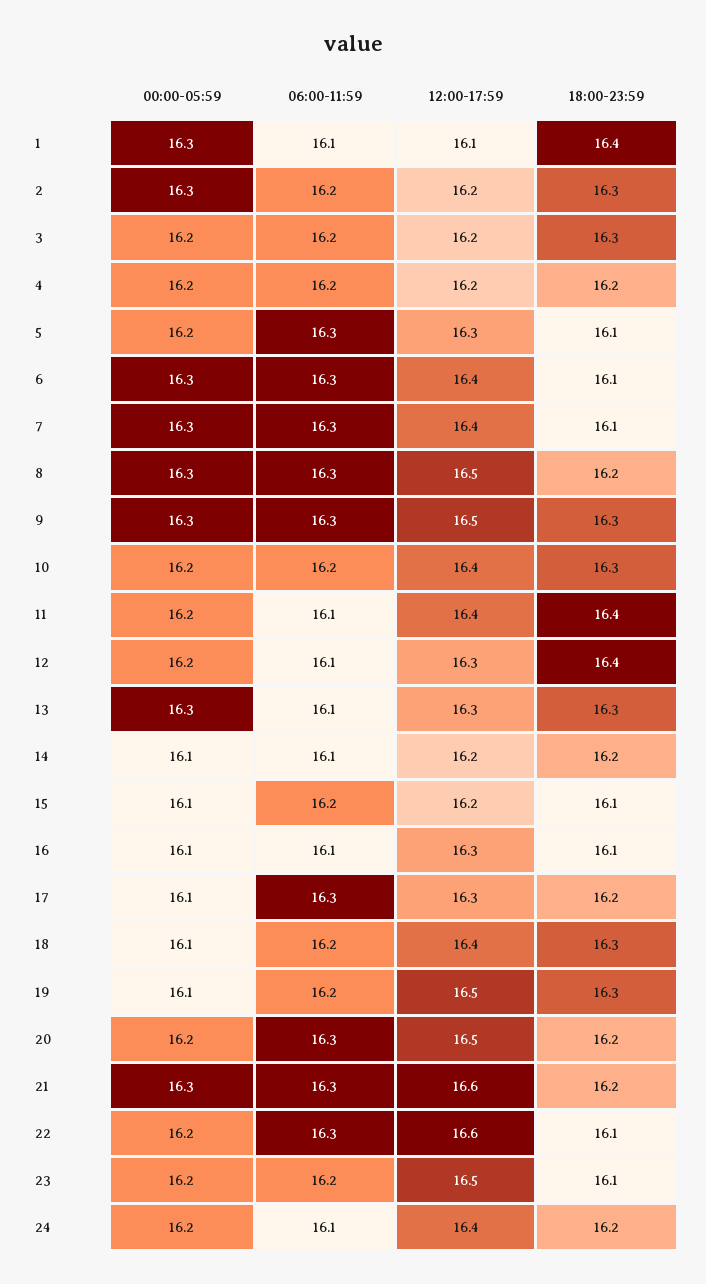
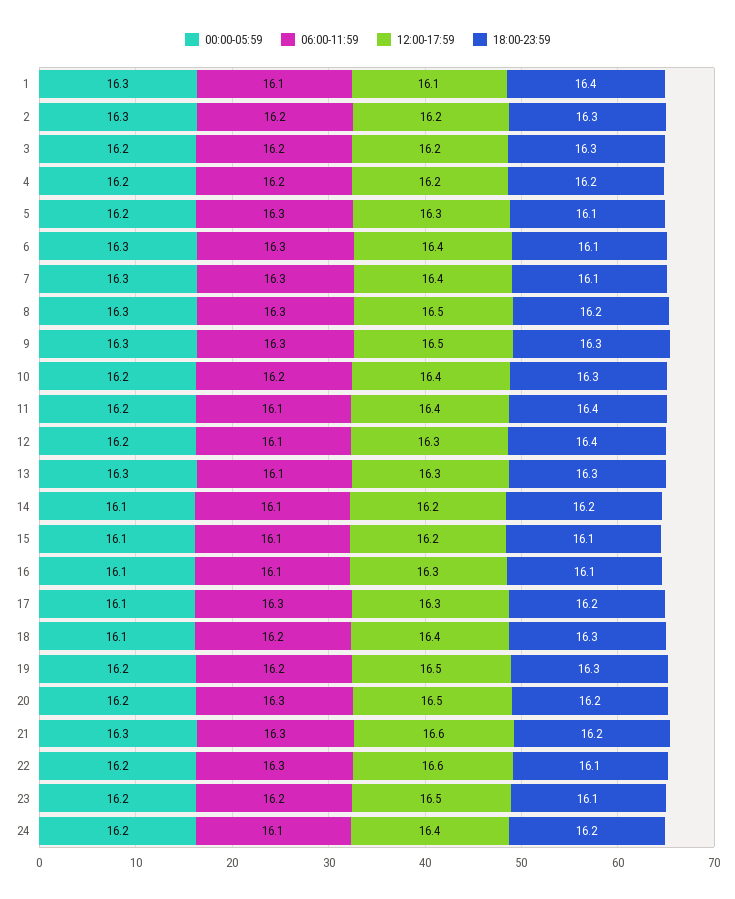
  {
    "00:00-05:59": {
      "1": 16.3,
      "2": 16.3,
      "3": 16.2,
      "4": 16.2,
      "5": 16.2,
      "6": 16.3,
      "7": 16.3,
      "8": 16.3,
      "9": 16.3,
      "10": 16.2,
      "11": 16.2,
      "12": 16.2,
      "13": 16.3,
      "14": 16.1,
      "15": 16.1,
      "16": 16.1,
      "17": 16.1,
      "18": 16.1,
-     "19": 16.1,
+     "19": 16.2,
      "20": 16.2,
      "21": 16.3,
      "22": 16.2,
      "23": 16.2,
      "24": 16.2
    },
    "06:00-11:59": {
      "1": 16.1,
      "2": 16.2,
      "3": 16.2,
      "4": 16.2,
      "5": 16.3,
      "6": 16.3,
      "7": 16.3,
      "8": 16.3,
      "9": 16.3,
      "10": 16.2,
      "11": 16.1,
      "12": 16.1,
      "13": 16.1,
      "14": 16.1,
-     "15": 16.2,
+     "15": 16.1,
      "16": 16.1,
      "17": 16.3,
      "18": 16.2,
      "19": 16.2,
      "20": 16.3,
      "21": 16.3,
      "22": 16.3,
      "23": 16.2,
      "24": 16.1
    },
    "12:00-17:59": {
      "1": 16.1,
      "2": 16.2,
      "3": 16.2,
      "4": 16.2,
      "5": 16.3,
      "6": 16.4,
      "7": 16.4,
      "8": 16.5,
      "9": 16.5,
      "10": 16.4,
      "11": 16.4,
      "12": 16.3,
      "13": 16.3,
      "14": 16.2,
      "15": 16.2,
      "16": 16.3,
      "17": 16.3,
      "18": 16.4,
      "19": 16.5,
      "20": 16.5,
      "21": 16.6,
      "22": 16.6,
      "23": 16.5,
      "24": 16.4
    },
    "18:00-23:59": {
      "1": 16.4,
      "2": 16.3,
      "3": 16.3,
      "4": 16.2,
      "5": 16.1,
      "6": 16.1,
      "7": 16.1,
      "8": 16.2,
      "9": 16.3,
      "10": 16.3,
      "11": 16.4,
      "12": 16.4,
      "13": 16.3,
      "14": 16.2,
      "15": 16.1,
      "16": 16.1,
      "17": 16.2,
      "18": 16.3,
      "19": 16.3,
      "20": 16.2,
      "21": 16.2,
      "22": 16.1,
      "23": 16.1,
      "24": 16.2
    }
  }

